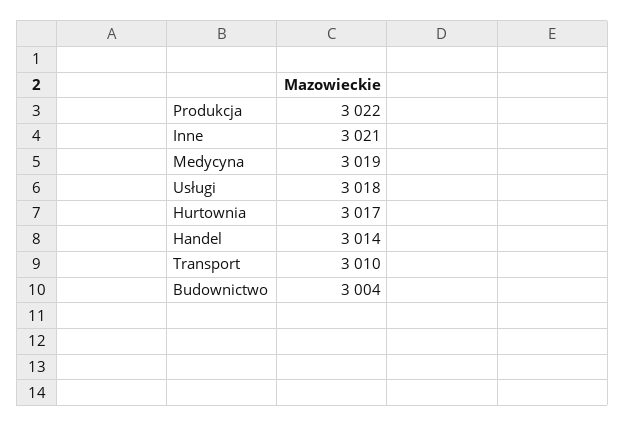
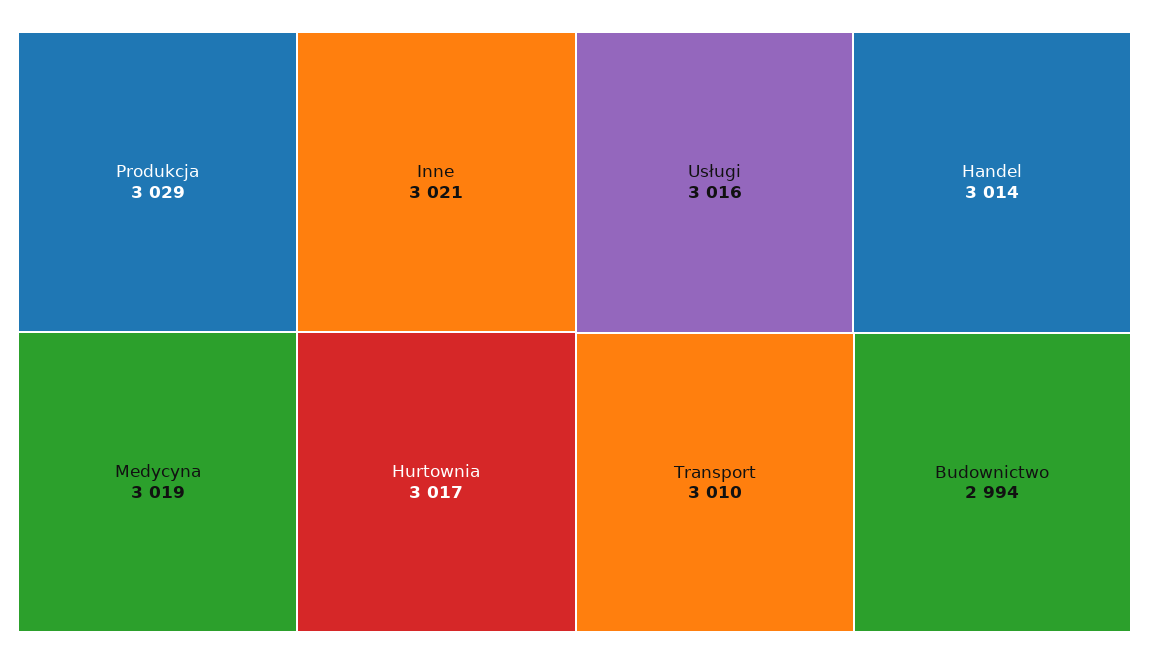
  {
-   "Produkcja": 3022,
+   "Produkcja": 3029,
    "Inne": 3021,
    "Medycyna": 3019,
-   "Usługi": 3018,
+   "Usługi": 3016,
    "Hurtownia": 3017,
    "Handel": 3014,
    "Transport": 3010,
-   "Budownictwo": 3004
+   "Budownictwo": 2994
  }

